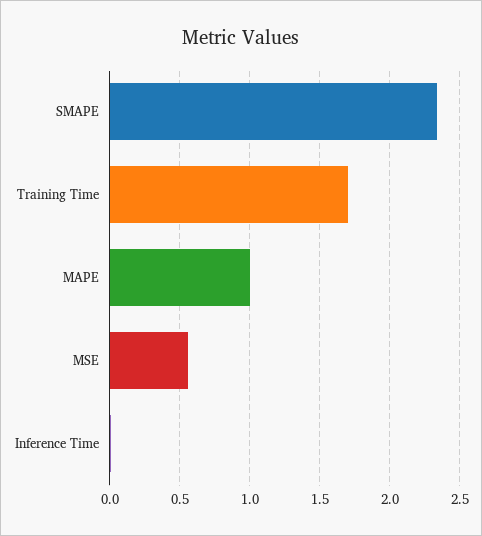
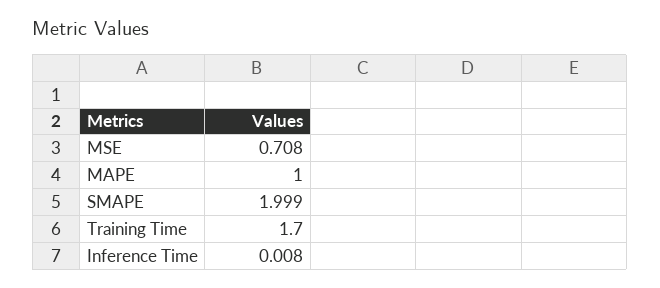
  {
-   "SMAPE": 2.35,
+   "SMAPE": 1.999,
    "Training Time": 1.7,
    "MAPE": 1,
-   "MSE": 0.55,
+   "MSE": 0.708,
    "Inference Time": 0.008
  }

